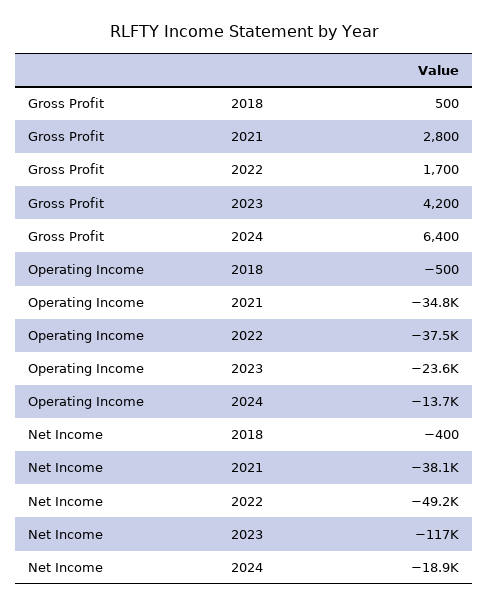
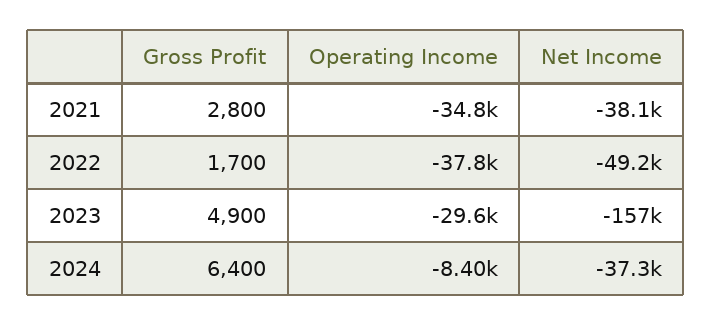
  {
    "Gross Profit": {
-     "2018": 500,
      "2021": 2800,
      "2022": 1700,
-     "2023": 4200,
+     "2023": 4900,
      "2024": 6400
    },
    "Operating Income": {
-     "2018": -500,
      "2021": -34800,
-     "2022": -37500,
+     "2022": -37800,
-     "2023": -23600,
+     "2023": -29600,
-     "2024": -13700
+     "2024": -8400
    },
    "Net Income": {
-     "2018": -400,
      "2021": -38100,
      "2022": -49200,
-     "2023": -117000,
+     "2023": -157000,
-     "2024": -18900
+     "2024": -37300
    }
  }

